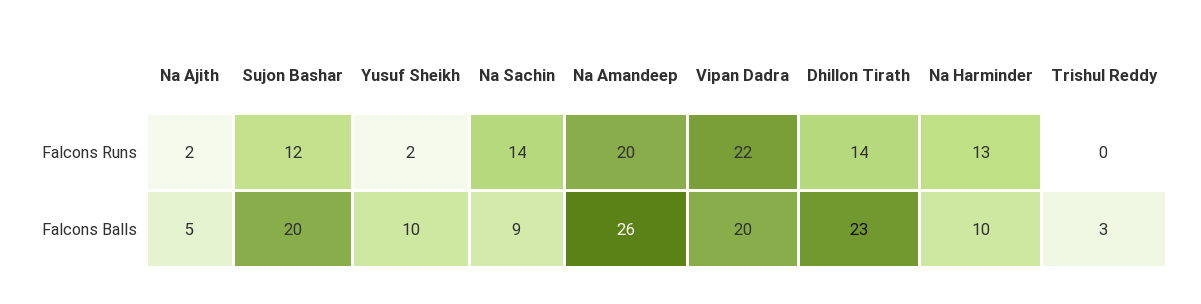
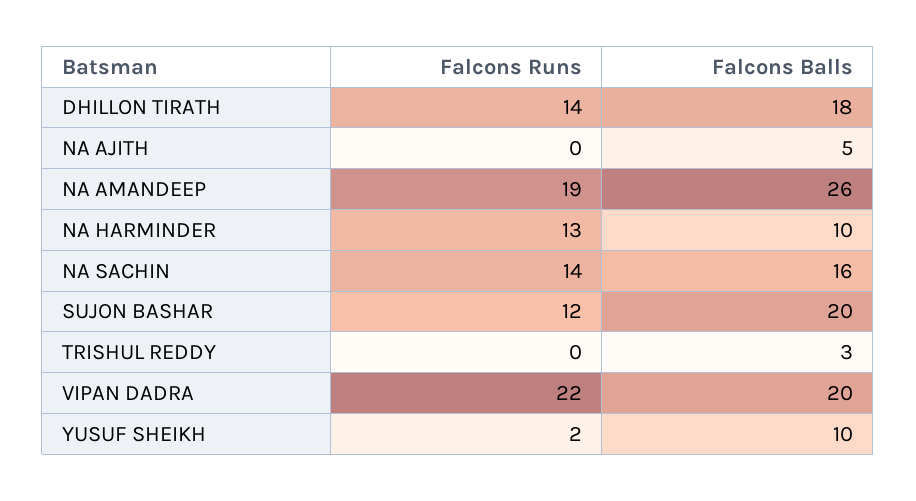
  {
    "Na Ajith": {
-     "Falcons Runs": 2,
+     "Falcons Runs": 0,
      "Falcons Balls": 5
    },
    "Sujon Bashar": {
      "Falcons Runs": 12,
      "Falcons Balls": 20
    },
    "Yusuf Sheikh": {
      "Falcons Runs": 2,
      "Falcons Balls": 10
    },
    "Na Sachin": {
      "Falcons Runs": 14,
-     "Falcons Balls": 9
+     "Falcons Balls": 16
    },
    "Na Amandeep": {
-     "Falcons Runs": 20,
+     "Falcons Runs": 19,
      "Falcons Balls": 26
    },
    "Vipan Dadra": {
      "Falcons Runs": 22,
      "Falcons Balls": 20
    },
    "Dhillon Tirath": {
      "Falcons Runs": 14,
-     "Falcons Balls": 23
+     "Falcons Balls": 18
    },
    "Na Harminder": {
      "Falcons Runs": 13,
      "Falcons Balls": 10
    },
    "Trishul Reddy": {
      "Falcons Runs": 0,
      "Falcons Balls": 3
    }
  }

